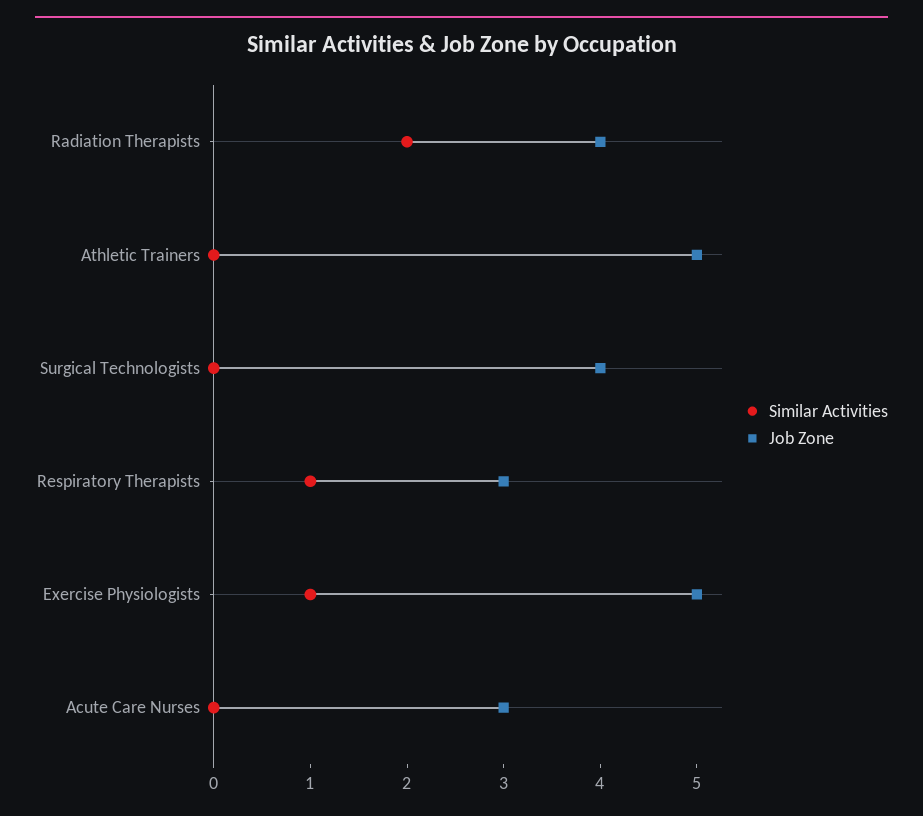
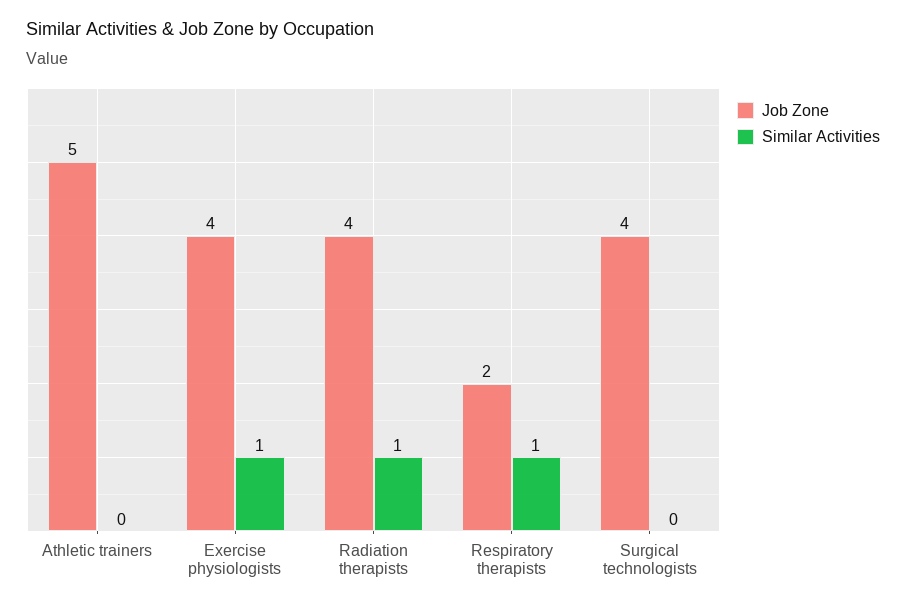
  {
    "Similar Activities": {
-     "Radiation Therapists": 2,
+     "Radiation Therapists": 1,
      "Athletic Trainers": 0,
      "Surgical Technologists": 0,
      "Respiratory Therapists": 1,
-     "Exercise Physiologists": 1,
+     "Exercise Physiologists": 1
-     "Acute Care Nurses": 0
    },
    "Job Zone": {
      "Radiation Therapists": 4,
      "Athletic Trainers": 5,
      "Surgical Technologists": 4,
-     "Respiratory Therapists": 3,
+     "Respiratory Therapists": 2,
-     "Exercise Physiologists": 5,
+     "Exercise Physiologists": 4
-     "Acute Care Nurses": 3
    }
  }

